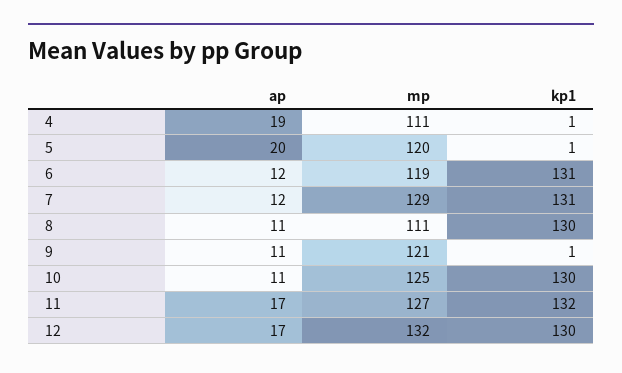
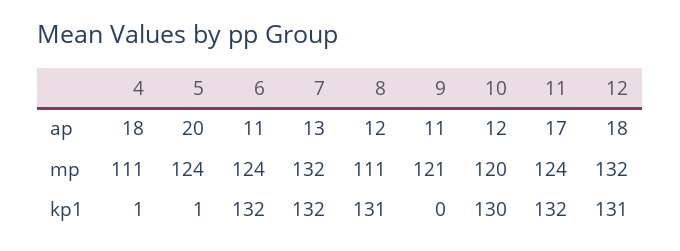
  {
    "ap": {
-     "4": 19,
+     "4": 18,
      "5": 20,
-     "6": 12,
+     "6": 11,
-     "7": 12,
+     "7": 13,
-     "8": 11,
+     "8": 12,
      "9": 11,
-     "10": 11,
+     "10": 12,
      "11": 17,
-     "12": 17
+     "12": 18
    },
    "mp": {
      "4": 111,
-     "5": 120,
+     "5": 124,
-     "6": 119,
+     "6": 124,
-     "7": 129,
+     "7": 132,
      "8": 111,
      "9": 121,
-     "10": 125,
+     "10": 120,
-     "11": 127,
+     "11": 124,
      "12": 132
    },
    "kp1": {
      "4": 1,
      "5": 1,
-     "6": 131,
+     "6": 132,
-     "7": 131,
+     "7": 132,
-     "8": 130,
+     "8": 131,
-     "9": 1,
+     "9": 0,
      "10": 130,
      "11": 132,
-     "12": 130
+     "12": 131
    }
  }

